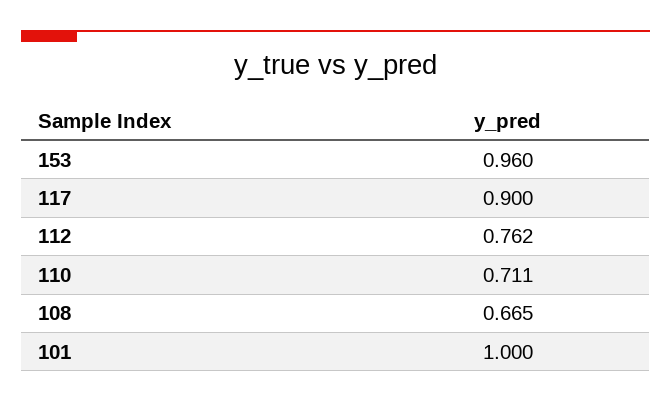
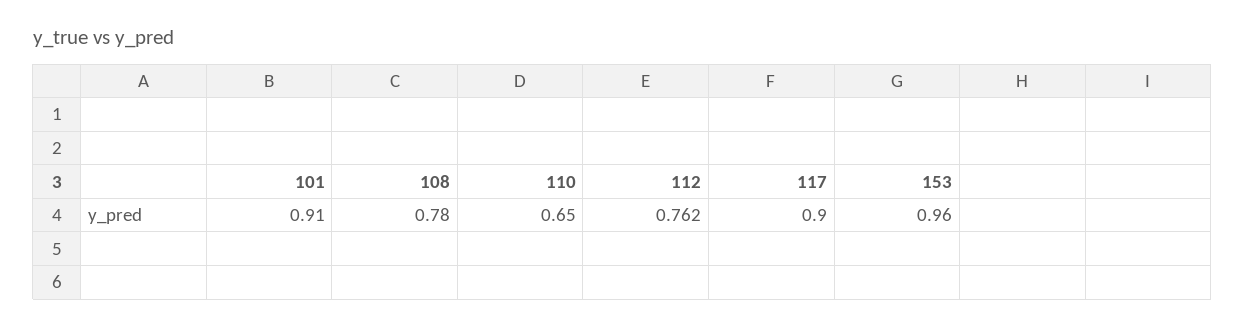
  {
    "153": 0.96,
    "117": 0.9,
    "112": 0.762,
-   "110": 0.711,
+   "110": 0.65,
-   "108": 0.665,
+   "108": 0.78,
-   "101": 1
+   "101": 0.91
  }

